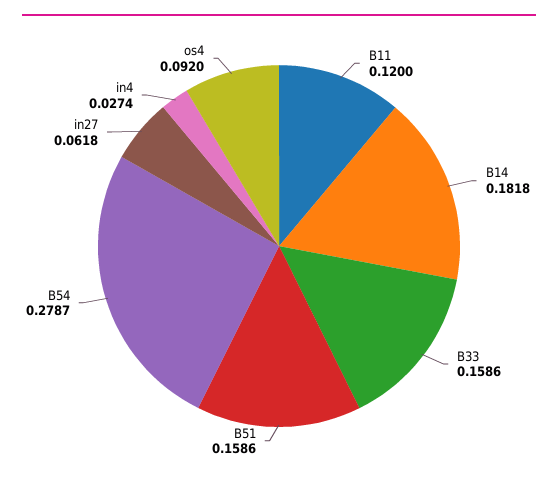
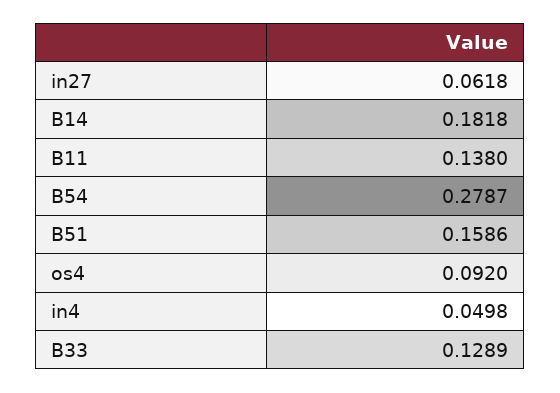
  {
-   "B11": 0.12,
+   "B11": 0.138,
    "B14": 0.1818,
-   "B33": 0.1586,
+   "B33": 0.1289,
    "B51": 0.1586,
    "B54": 0.2787,
    "in27": 0.0618,
-   "in4": 0.0274,
+   "in4": 0.0498,
    "os4": 0.092
  }

